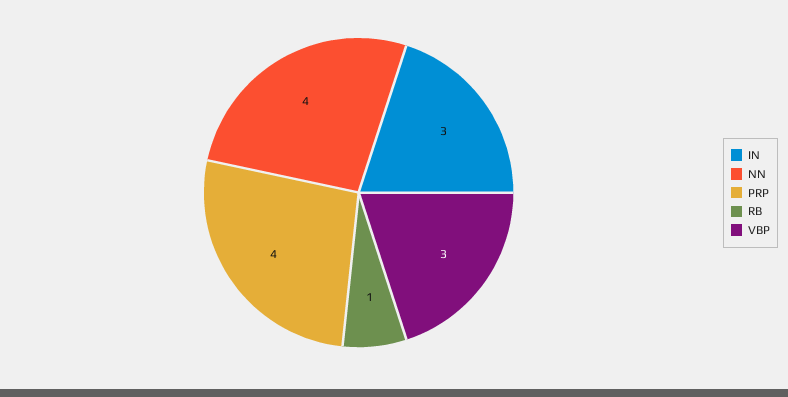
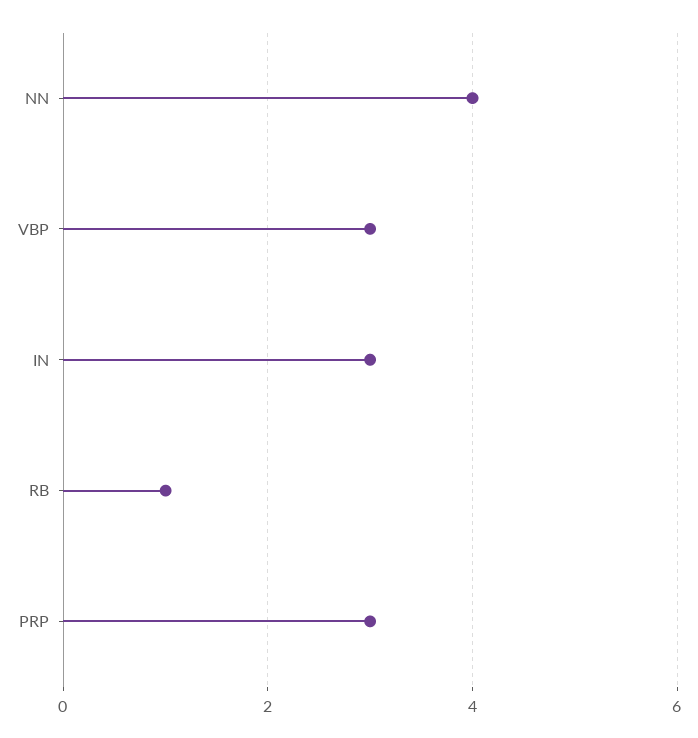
  {
    "IN": 3,
    "NN": 4,
-   "PRP": 4,
+   "PRP": 3,
    "RB": 1,
    "VBP": 3
  }

